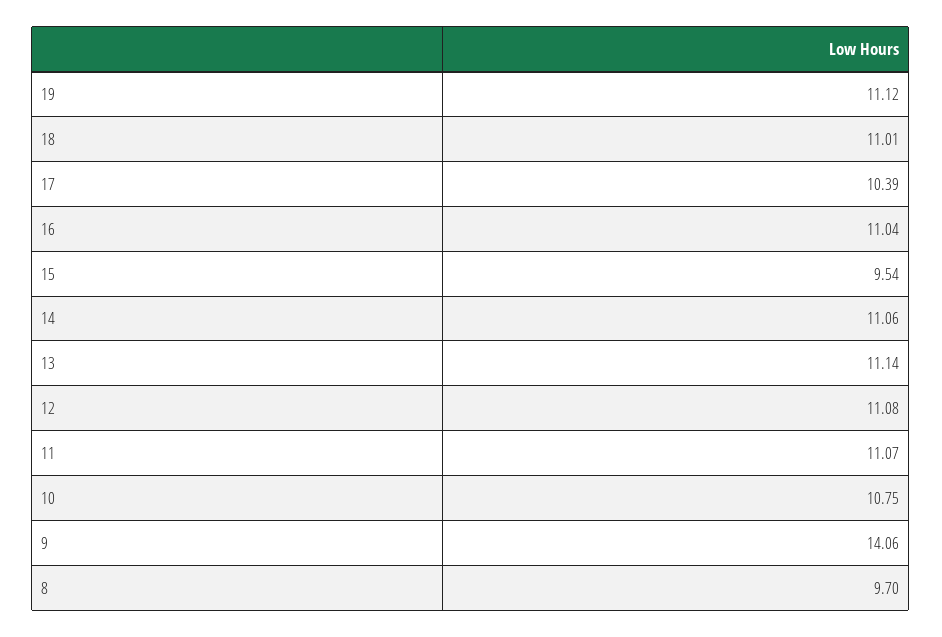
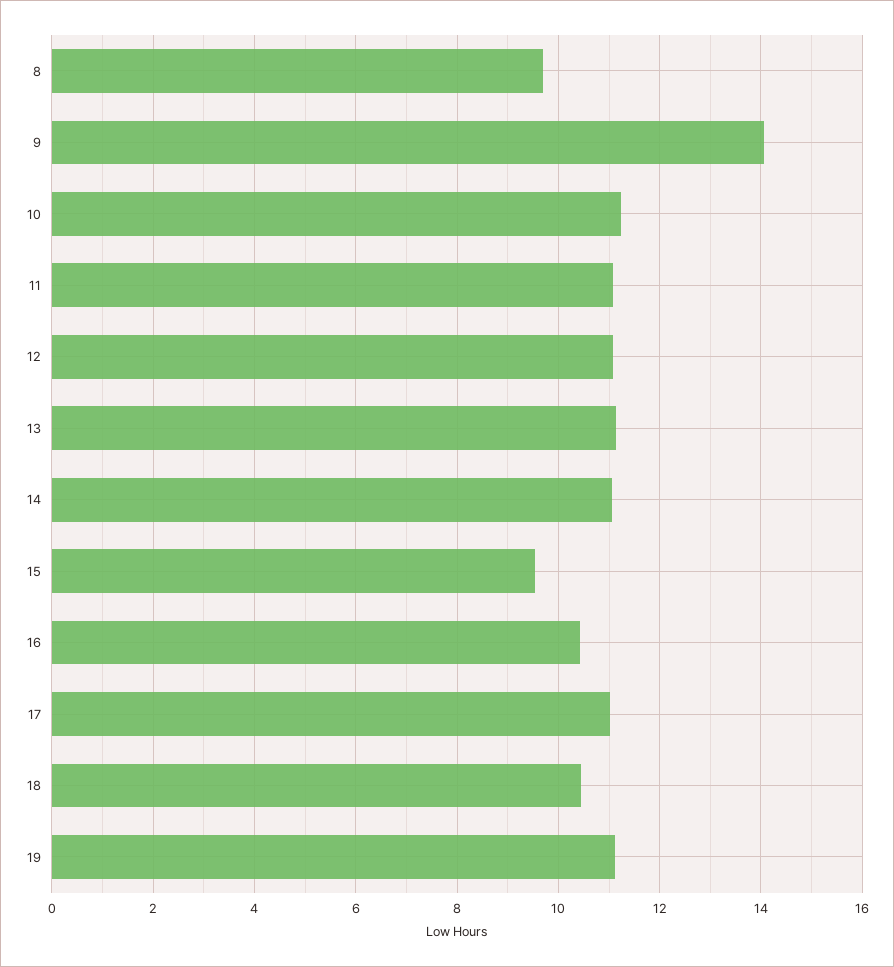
  {
    "19": 11.12,
-   "18": 11.01,
+   "18": 10.4,
-   "17": 10.39,
+   "17": 11,
-   "16": 11.04,
+   "16": 10.4,
    "15": 9.54,
    "14": 11.06,
    "13": 11.14,
    "12": 11.08,
    "11": 11.07,
-   "10": 10.75,
+   "10": 11.2,
    "9": 14.06,
    "8": 9.7
  }

